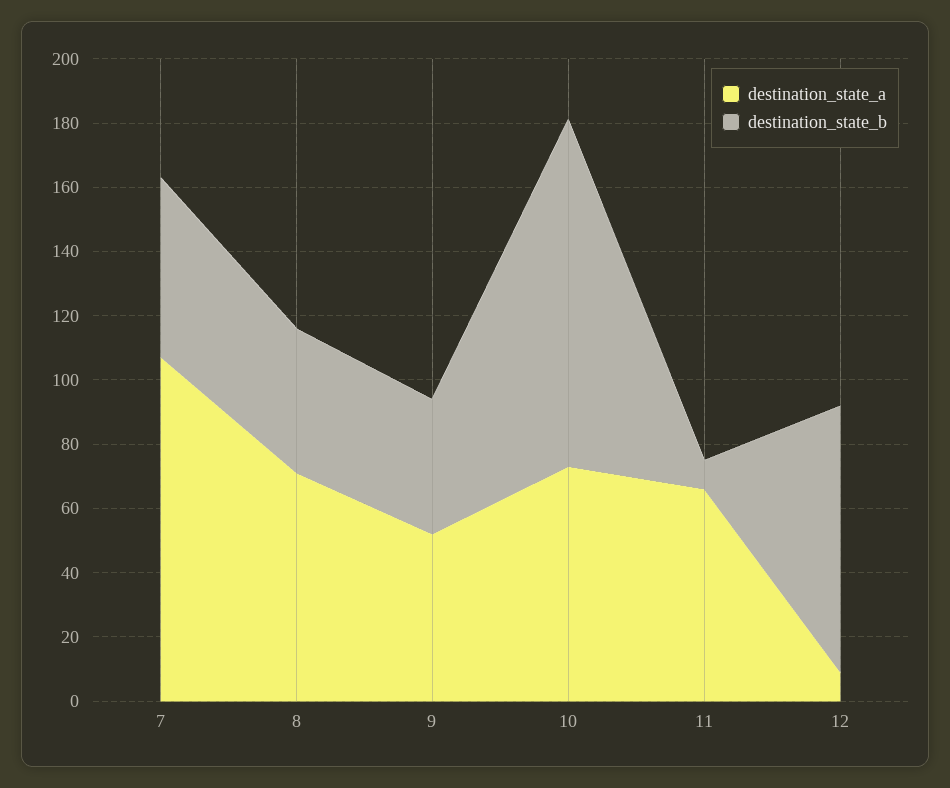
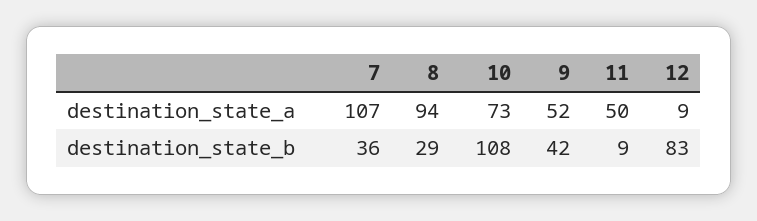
  {
    "destination_state_a": {
      "7": 107,
-     "8": 70,
+     "8": 94,
      "9": 52,
      "10": 73,
-     "11": 65,
+     "11": 50,
      "12": 9
    },
    "destination_state_b": {
-     "7": 55,
+     "7": 36,
-     "8": 45,
+     "8": 29,
      "9": 42,
      "10": 108,
      "11": 9,
      "12": 83
    }
  }

